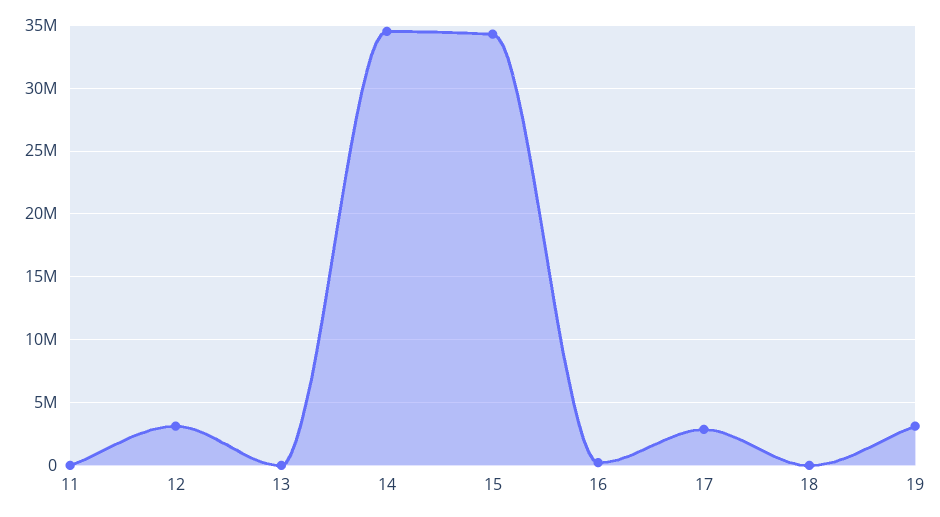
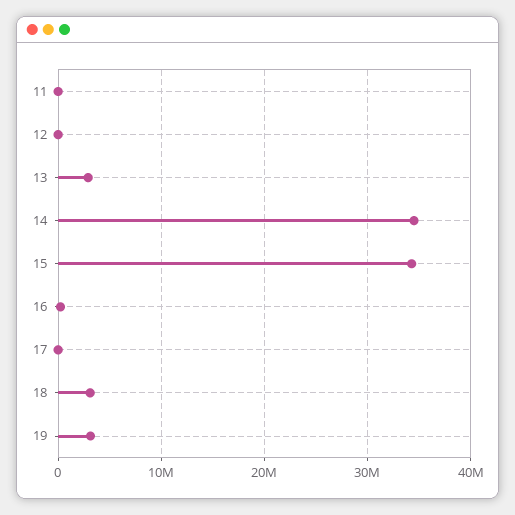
  {
    "11": 0,
-   "12": 3000000,
+   "12": 0,
-   "13": 0,
+   "13": 3000000,
    "14": 34500000,
    "15": 34500000,
    "16": 0,
-   "17": 3000000,
+   "17": 0,
-   "18": 0,
+   "18": 3000000,
    "19": 3000000
  }

